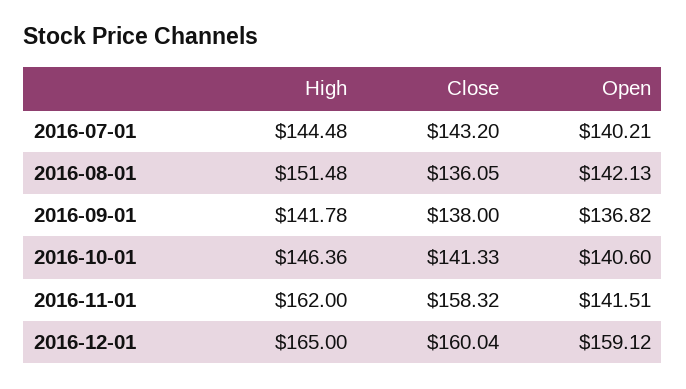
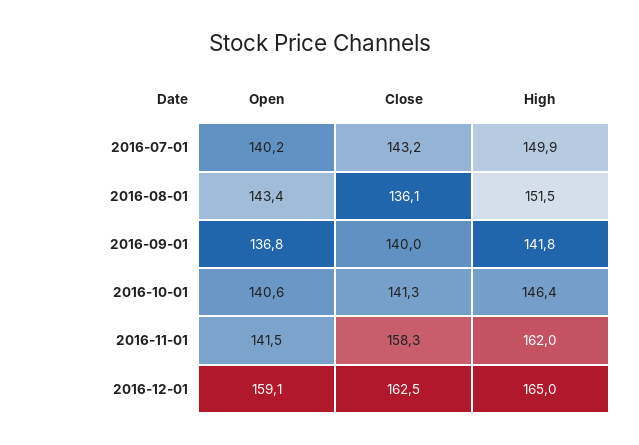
  {
    "High": {
-     "2016-07-01": 144.48,
+     "2016-07-01": 149.9,
      "2016-08-01": 151.48,
      "2016-09-01": 141.78,
      "2016-10-01": 146.36,
      "2016-11-01": 162,
      "2016-12-01": 165
    },
    "Close": {
      "2016-07-01": 143.2,
      "2016-08-01": 136.05,
-     "2016-09-01": 138,
+     "2016-09-01": 140,
      "2016-10-01": 141.33,
      "2016-11-01": 158.32,
-     "2016-12-01": 160.04
+     "2016-12-01": 162.5
    },
    "Open": {
      "2016-07-01": 140.21,
-     "2016-08-01": 142.13,
+     "2016-08-01": 143.4,
      "2016-09-01": 136.82,
      "2016-10-01": 140.6,
      "2016-11-01": 141.51,
      "2016-12-01": 159.12
    }
  }

